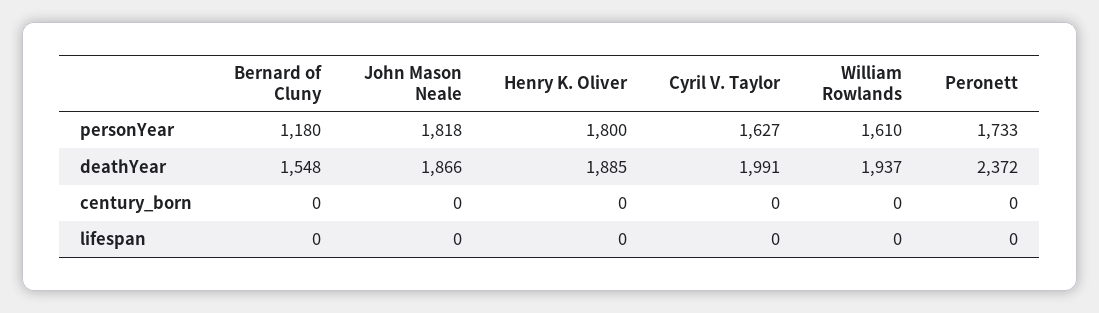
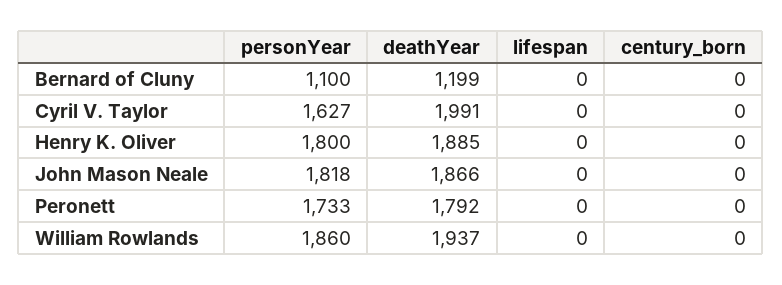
  {
    "Bernard of Cluny": {
-     "personYear": 1180,
+     "personYear": 1100,
-     "deathYear": 1548,
+     "deathYear": 1199,
      "century_born": 0,
      "lifespan": 0
    },
    "John Mason Neale": {
      "personYear": 1818,
      "deathYear": 1866,
      "century_born": 0,
      "lifespan": 0
    },
    "Henry K. Oliver": {
      "personYear": 1800,
      "deathYear": 1885,
      "century_born": 0,
      "lifespan": 0
    },
    "Cyril V. Taylor": {
      "personYear": 1627,
      "deathYear": 1991,
      "century_born": 0,
      "lifespan": 0
    },
    "William Rowlands": {
-     "personYear": 1610,
+     "personYear": 1860,
      "deathYear": 1937,
      "century_born": 0,
      "lifespan": 0
    },
    "Peronett": {
      "personYear": 1733,
-     "deathYear": 2372,
+     "deathYear": 1792,
      "century_born": 0,
      "lifespan": 0
    }
  }

